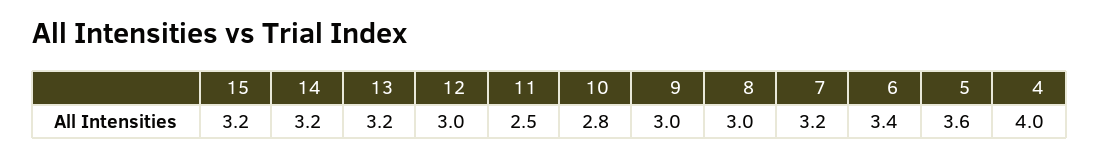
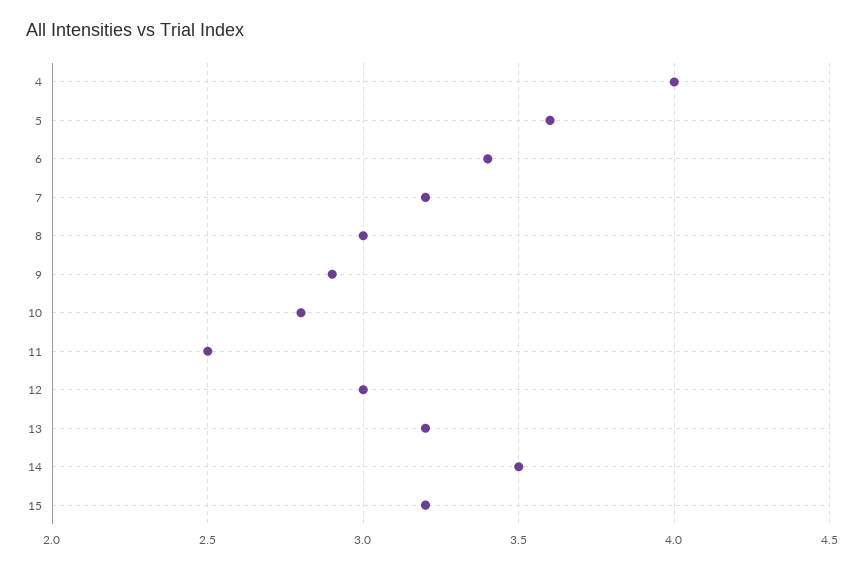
  {
    "15": 3.2,
-   "14": 3.2,
+   "14": 3.5,
    "13": 3.2,
    "12": 3,
    "11": 2.5,
    "10": 2.8,
-   "9": 3,
+   "9": 2.9,
    "8": 3,
    "7": 3.2,
    "6": 3.4,
    "5": 3.6,
    "4": 4
  }

